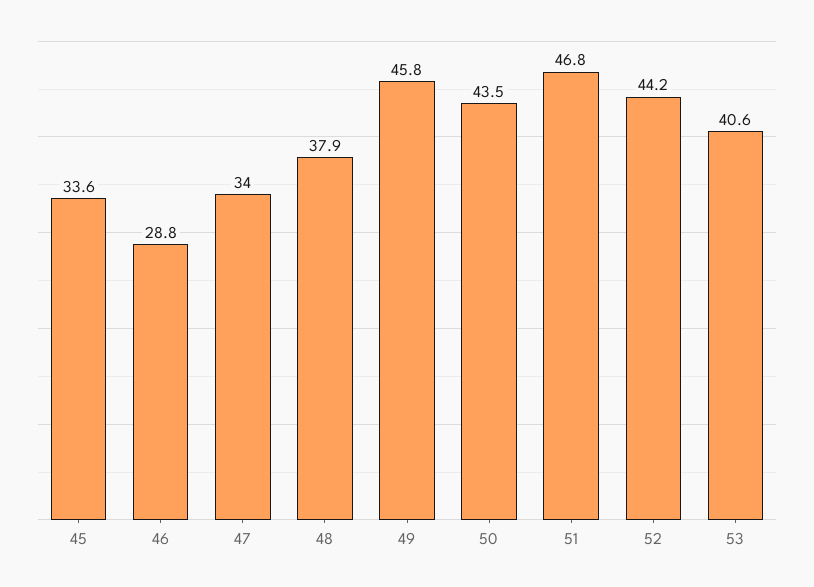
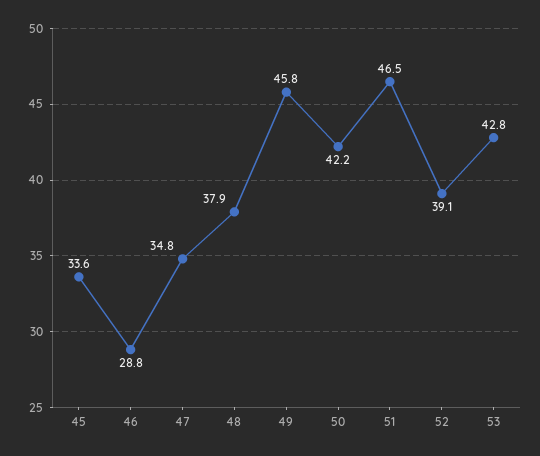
  {
    "45": 33.6,
    "46": 28.8,
-   "47": 34,
+   "47": 34.8,
    "48": 37.9,
    "49": 45.8,
-   "50": 43.5,
+   "50": 42.2,
-   "51": 46.8,
+   "51": 46.5,
-   "52": 44.2,
+   "52": 39.1,
-   "53": 40.6
+   "53": 42.8
  }

